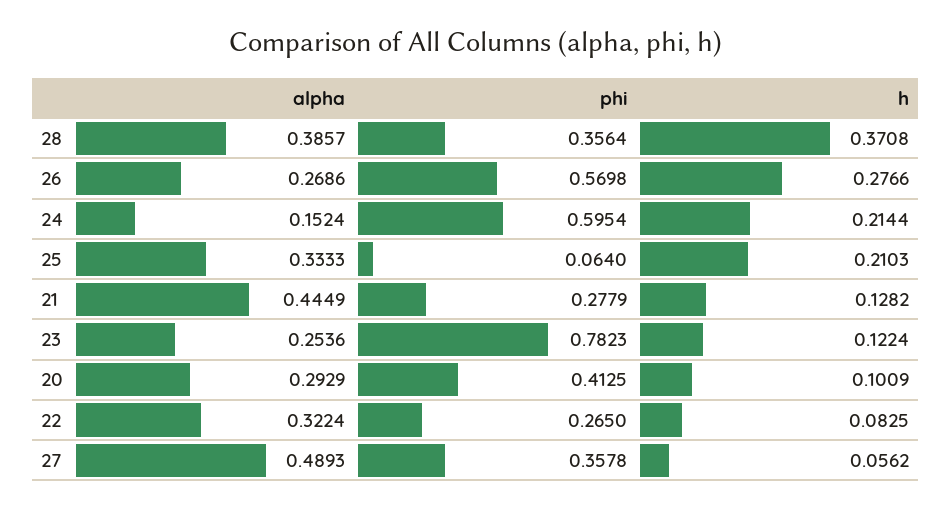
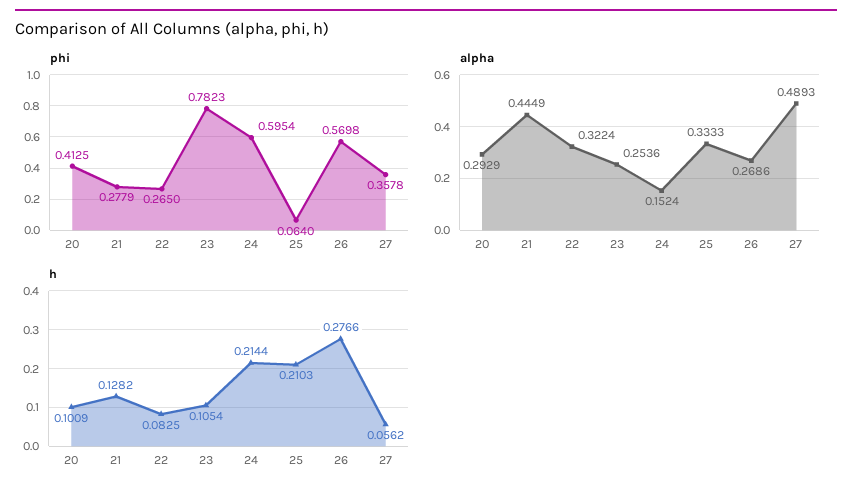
  {
    "alpha": {
-     "28": 0.3857,
      "26": 0.2686,
      "24": 0.1524,
      "25": 0.3333,
      "21": 0.4449,
      "23": 0.2536,
      "20": 0.2929,
      "22": 0.3224,
      "27": 0.4893
    },
    "phi": {
-     "28": 0.3564,
      "26": 0.5698,
      "24": 0.5954,
      "25": 0.064,
      "21": 0.2779,
      "23": 0.7823,
      "20": 0.4125,
      "22": 0.265,
      "27": 0.3578
    },
    "h": {
-     "28": 0.3708,
      "26": 0.2766,
      "24": 0.2144,
      "25": 0.2103,
      "21": 0.1282,
-     "23": 0.1224,
+     "23": 0.1054,
      "20": 0.1009,
      "22": 0.0825,
      "27": 0.0562
    }
  }

